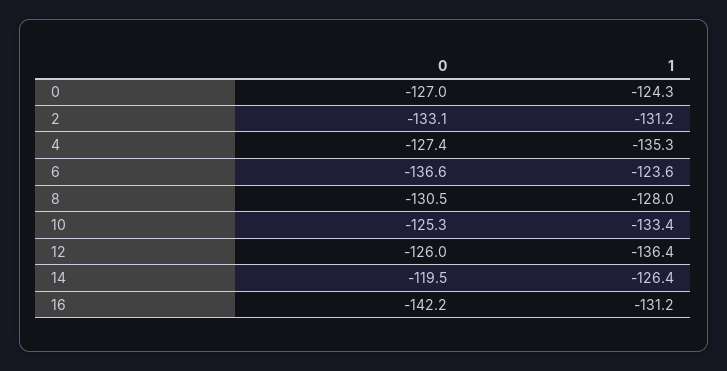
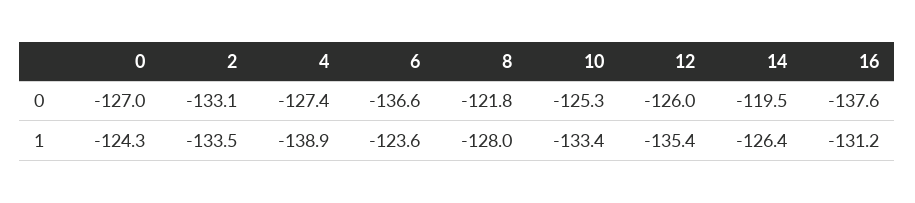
  {
    "0": {
      "0": -127,
      "2": -133.1,
      "4": -127.4,
      "6": -136.6,
-     "8": -130.5,
+     "8": -121.8,
      "10": -125.3,
      "12": -126,
      "14": -119.5,
-     "16": -142.2
+     "16": -137.6
    },
    "1": {
      "0": -124.3,
-     "2": -131.2,
+     "2": -133.5,
-     "4": -135.3,
+     "4": -138.9,
      "6": -123.6,
      "8": -128,
      "10": -133.4,
-     "12": -136.4,
+     "12": -135.4,
      "14": -126.4,
      "16": -131.2
    }
  }

